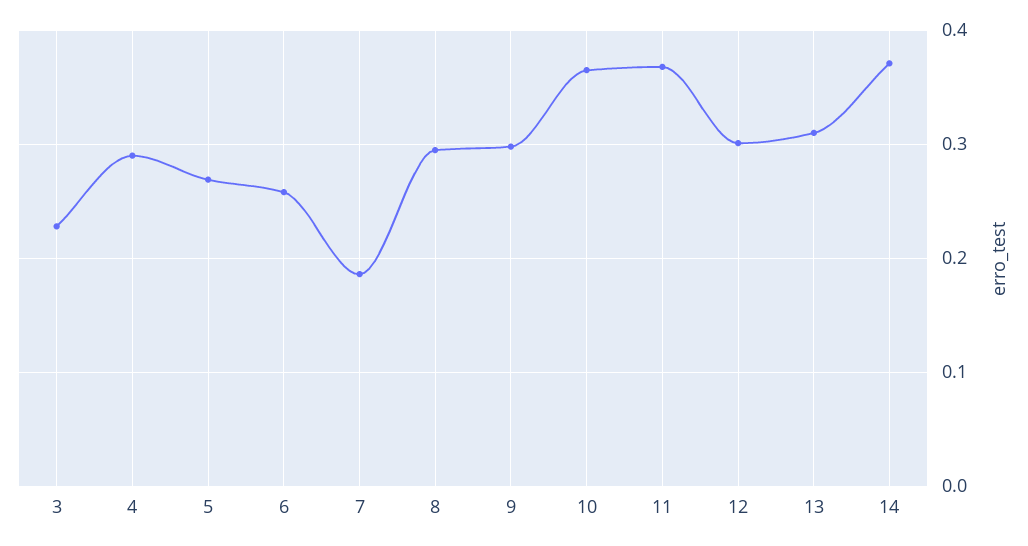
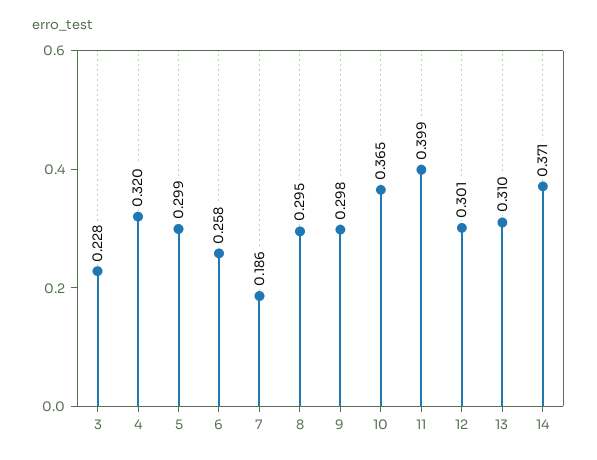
  {
    "3": 0.228,
-   "4": 0.29,
+   "4": 0.32,
-   "5": 0.27,
+   "5": 0.299,
    "6": 0.258,
    "7": 0.186,
    "8": 0.295,
    "9": 0.298,
    "10": 0.365,
-   "11": 0.37,
+   "11": 0.399,
    "12": 0.301,
    "13": 0.31,
    "14": 0.371
  }

